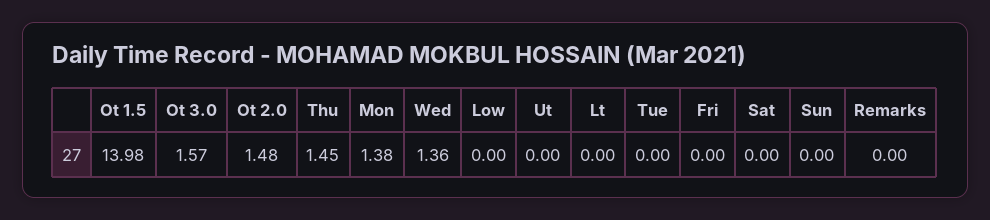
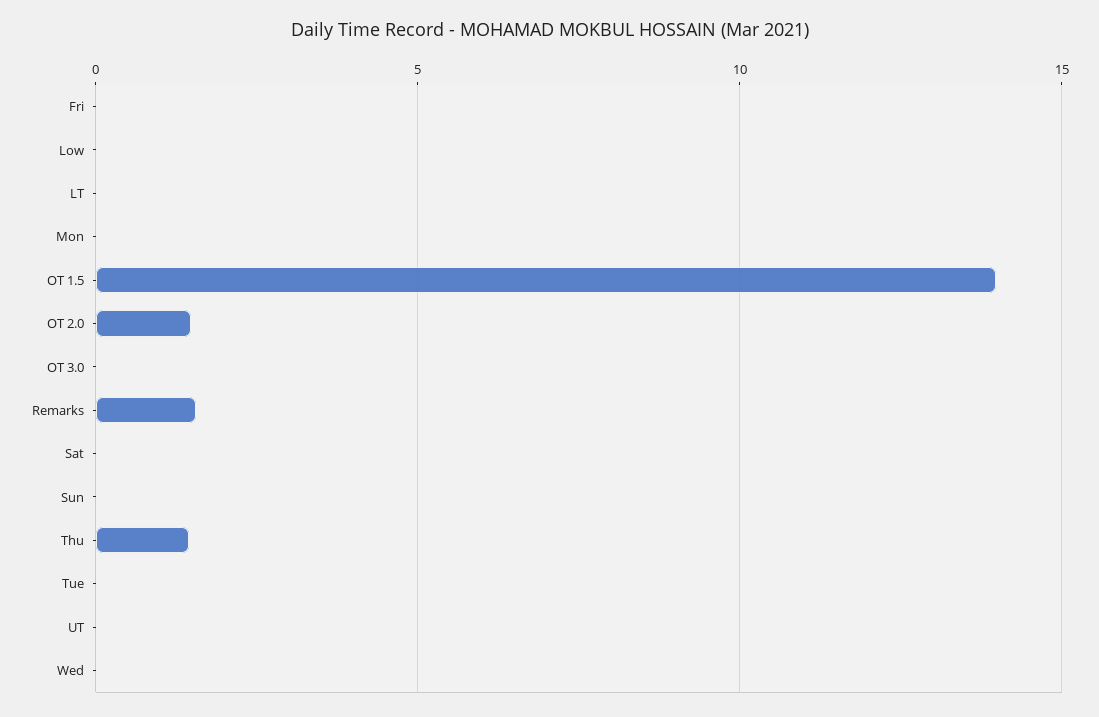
  {
    "Ot 1.5": 13.98,
-   "Ot 3.0": 1.57,
+   "Ot 3.0": 0,
    "Ot 2.0": 1.48,
    "Thu": 1.45,
-   "Mon": 1.38,
+   "Mon": 0,
-   "Wed": 1.36,
+   "Wed": 0,
    "Low": 0,
    "Ut": 0,
    "Lt": 0,
    "Tue": 0,
    "Fri": 0,
    "Sat": 0,
    "Sun": 0,
-   "Remarks": 0
+   "Remarks": 1.5
  }

